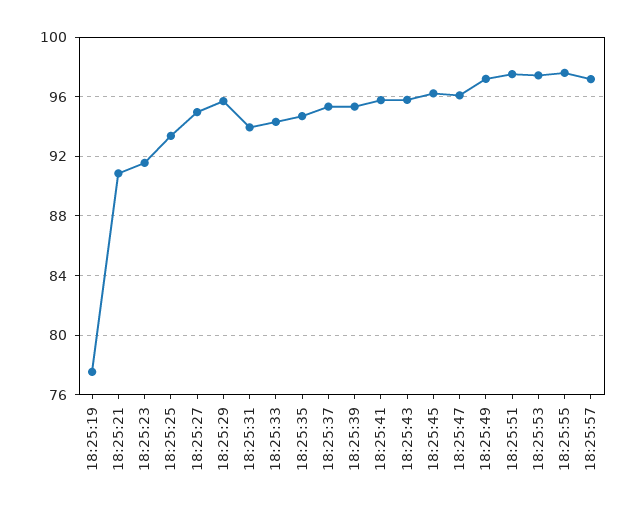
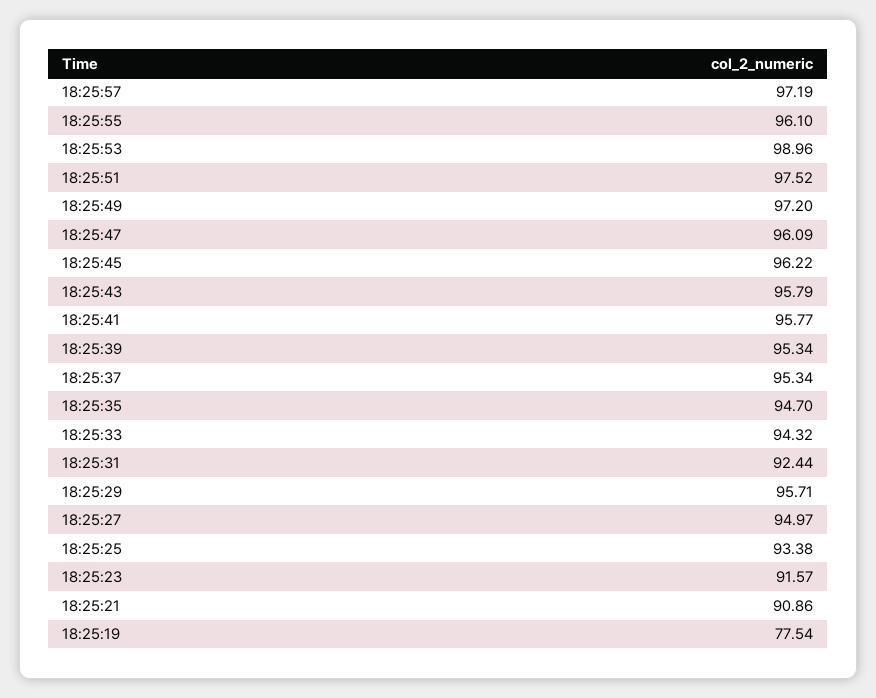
  {
    "18:25:19": 77.54,
    "18:25:21": 90.86,
    "18:25:23": 91.57,
    "18:25:25": 93.38,
    "18:25:27": 94.97,
    "18:25:29": 95.71,
-   "18:25:31": 94,
+   "18:25:31": 92.44,
    "18:25:33": 94.32,
    "18:25:35": 94.7,
    "18:25:37": 95.34,
    "18:25:39": 95.34,
    "18:25:41": 95.77,
    "18:25:43": 95.79,
    "18:25:45": 96.22,
    "18:25:47": 96.09,
    "18:25:49": 97.2,
    "18:25:51": 97.52,
-   "18:25:53": 97.5,
+   "18:25:53": 98.96,
-   "18:25:55": 97.5,
+   "18:25:55": 96.1,
    "18:25:57": 97.19
  }

